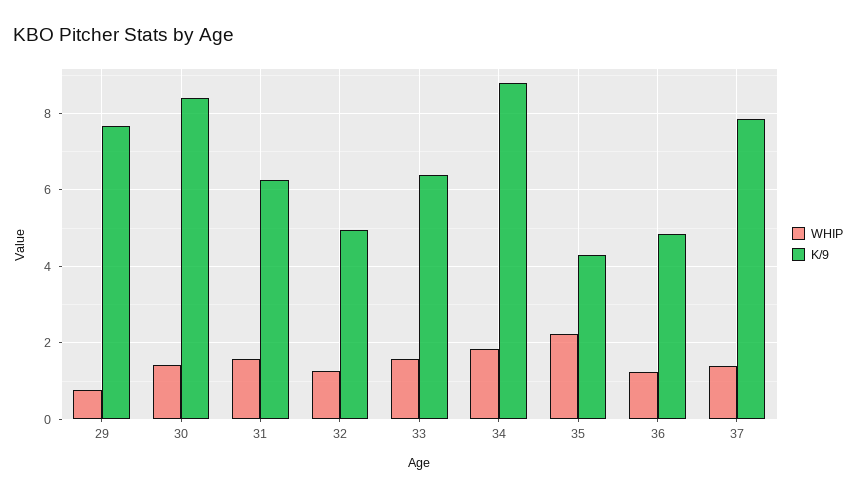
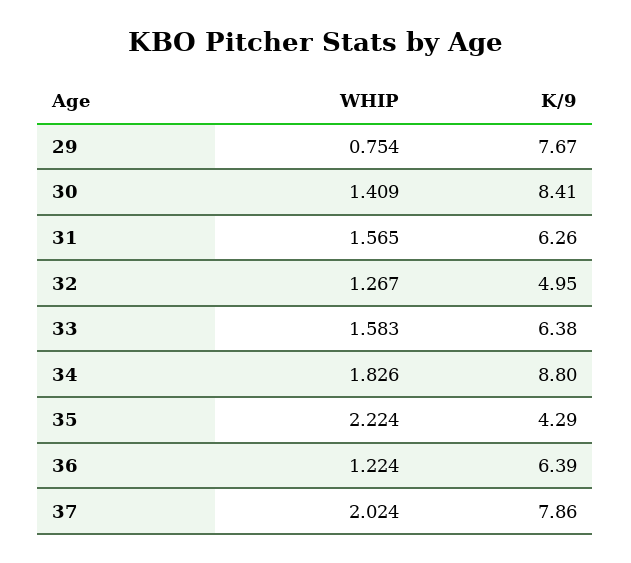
  {
    "WHIP": {
      "29": 0.754,
      "30": 1.409,
      "31": 1.565,
      "32": 1.267,
      "33": 1.583,
      "34": 1.826,
      "35": 2.224,
      "36": 1.224,
-     "37": 1.4
+     "37": 2.024
    },
    "K/9": {
      "29": 7.67,
      "30": 8.41,
      "31": 6.26,
      "32": 4.95,
      "33": 6.38,
      "34": 8.8,
      "35": 4.29,
-     "36": 4.8,
+     "36": 6.39,
      "37": 7.86
    }
  }

